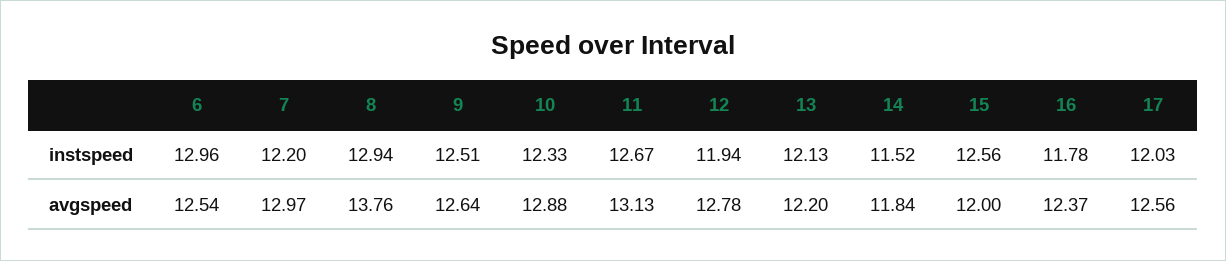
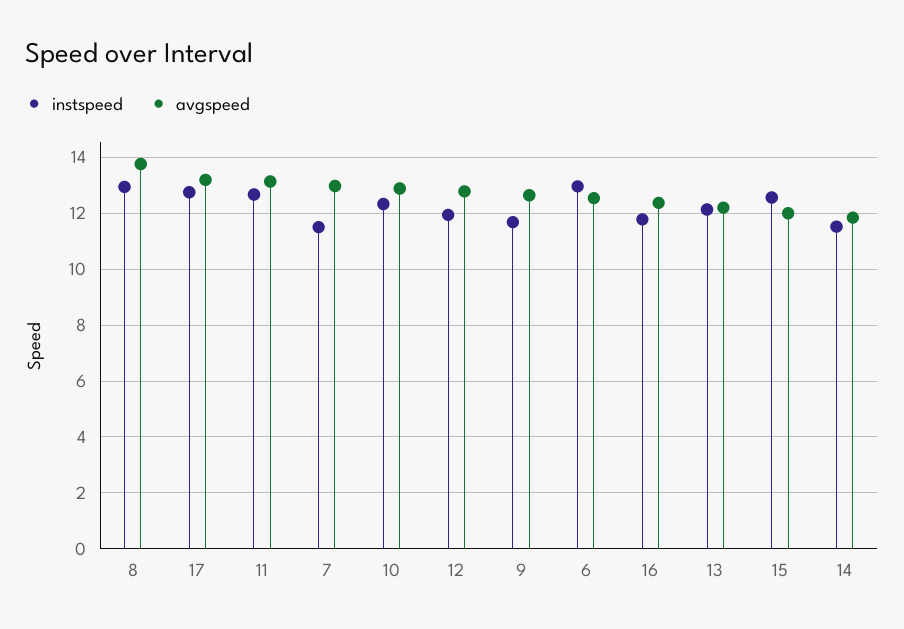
  {
    "instspeed": {
      "6": 12.96,
-     "7": 12.2,
+     "7": 11.5,
      "8": 12.94,
-     "9": 12.51,
+     "9": 11.75,
      "10": 12.33,
      "11": 12.67,
      "12": 11.94,
      "13": 12.13,
      "14": 11.52,
      "15": 12.56,
      "16": 11.78,
-     "17": 12.03
+     "17": 12.75
    },
    "avgspeed": {
      "6": 12.54,
      "7": 12.97,
      "8": 13.76,
      "9": 12.64,
      "10": 12.88,
      "11": 13.13,
      "12": 12.78,
      "13": 12.2,
      "14": 11.84,
      "15": 12,
      "16": 12.37,
-     "17": 12.56
+     "17": 13.25
    }
  }

